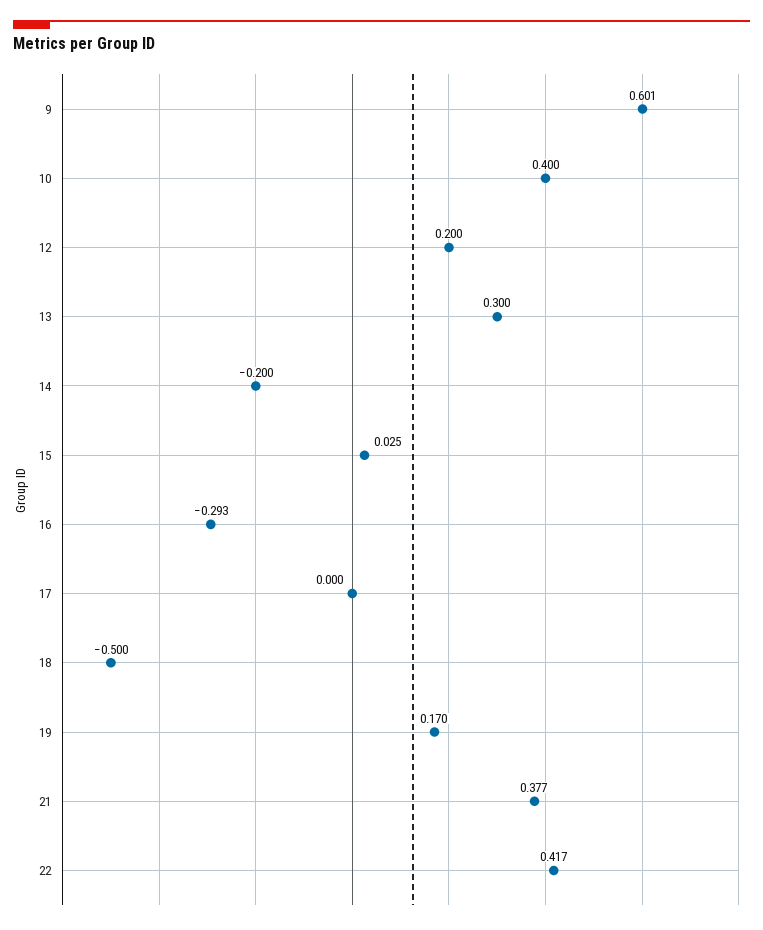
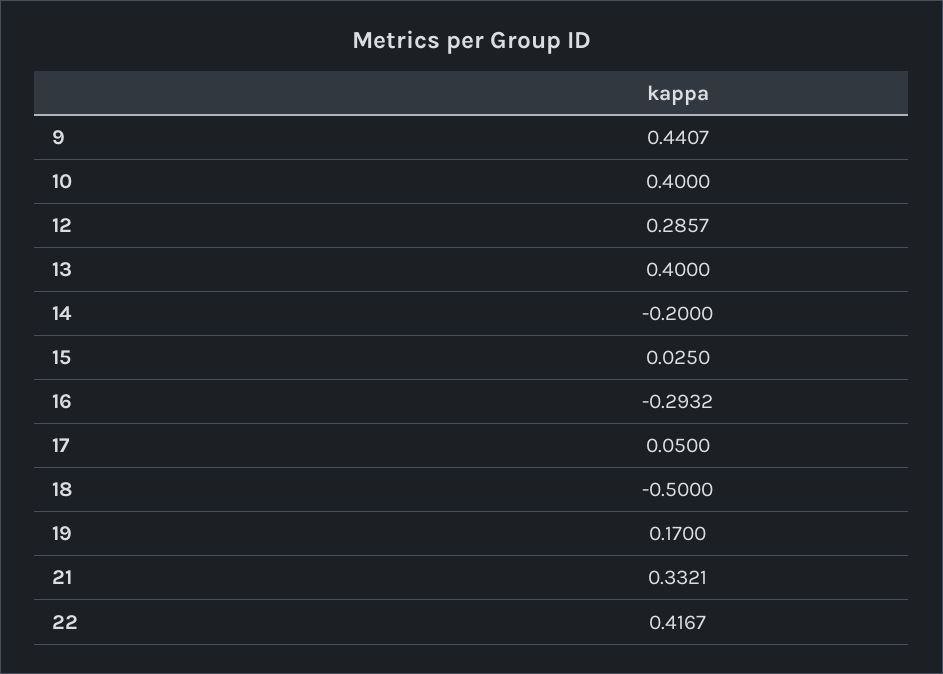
  {
-   "9": 0.601,
+   "9": 0.4407,
    "10": 0.4,
-   "12": 0.2,
+   "12": 0.2857,
-   "13": 0.3,
+   "13": 0.4,
    "14": -0.2,
    "15": 0.025,
    "16": -0.2932,
-   "17": 0,
+   "17": 0.05,
    "18": -0.5,
    "19": 0.17,
-   "21": 0.377,
+   "21": 0.3321,
    "22": 0.4167
  }

